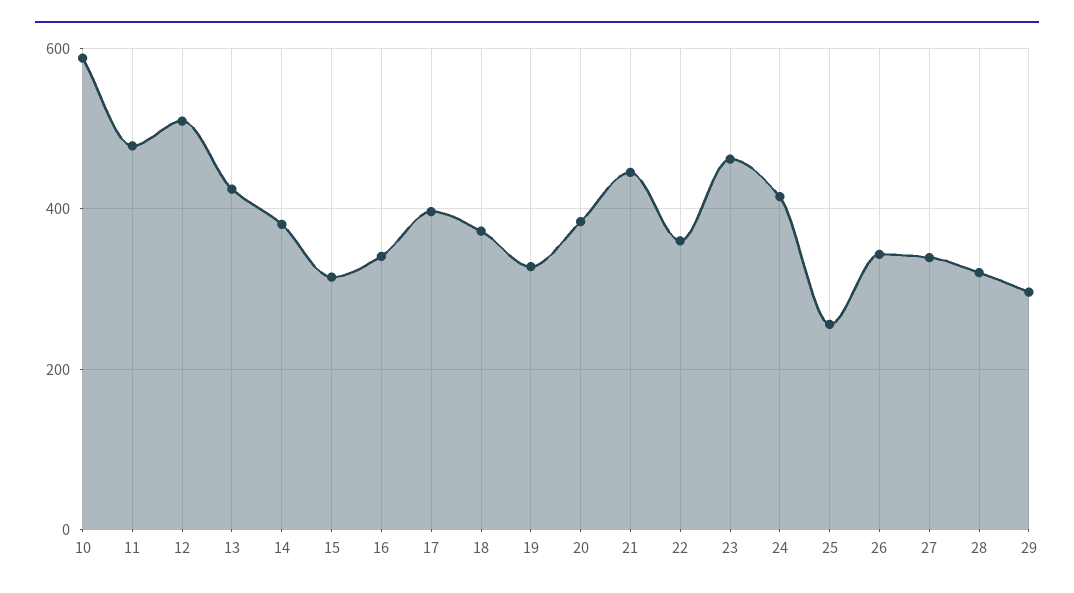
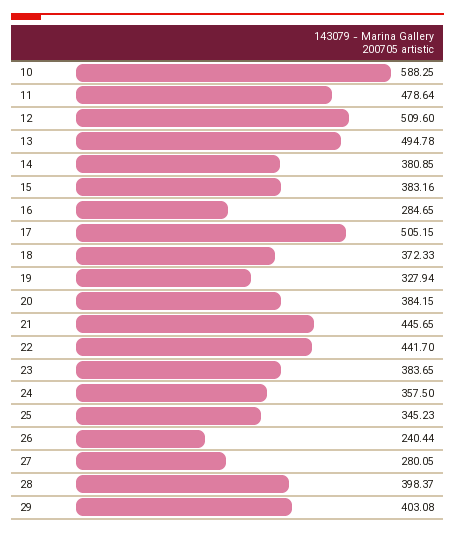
  {
    "10": 588.25,
    "11": 478.64,
    "12": 509.6,
-   "13": 420,
+   "13": 494.78,
    "14": 380.85,
-   "15": 320,
+   "15": 383.16,
-   "16": 340,
+   "16": 284.65,
-   "17": 400,
+   "17": 505.15,
    "18": 372.33,
    "19": 327.94,
    "20": 384.15,
    "21": 445.65,
-   "22": 360,
+   "22": 441.7,
-   "23": 460,
+   "23": 383.65,
-   "24": 420,
+   "24": 357.5,
-   "25": 260,
+   "25": 345.23,
-   "26": 340,
+   "26": 240.44,
-   "27": 340,
+   "27": 280.05,
-   "28": 320,
+   "28": 398.37,
-   "29": 300
+   "29": 403.08
  }

